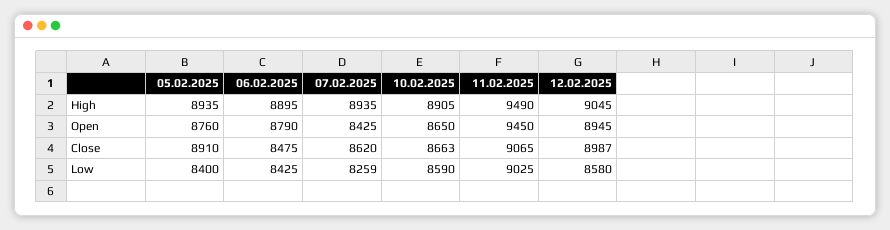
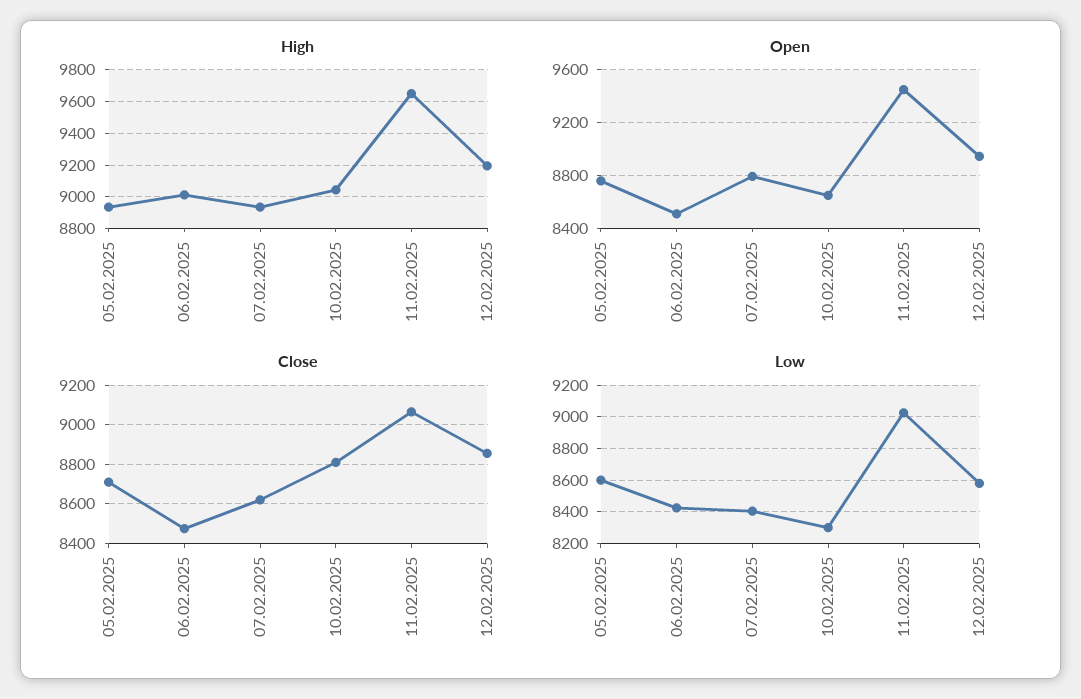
  {
    "High": {
      "05.02.2025": 8935,
-     "06.02.2025": 8895,
+     "06.02.2025": 9000,
      "07.02.2025": 8935,
-     "10.02.2025": 8905,
+     "10.02.2025": 9050,
-     "11.02.2025": 9490,
+     "11.02.2025": 9650,
-     "12.02.2025": 9045
+     "12.02.2025": 9200
    },
    "Open": {
      "05.02.2025": 8760,
-     "06.02.2025": 8790,
+     "06.02.2025": 8500,
-     "07.02.2025": 8425,
+     "07.02.2025": 8800,
      "10.02.2025": 8650,
      "11.02.2025": 9450,
      "12.02.2025": 8945
    },
    "Close": {
-     "05.02.2025": 8910,
+     "05.02.2025": 8700,
      "06.02.2025": 8475,
      "07.02.2025": 8620,
-     "10.02.2025": 8663,
+     "10.02.2025": 8800,
      "11.02.2025": 9065,
-     "12.02.2025": 8987
+     "12.02.2025": 8850
    },
    "Low": {
-     "05.02.2025": 8400,
+     "05.02.2025": 8600,
      "06.02.2025": 8425,
-     "07.02.2025": 8259,
+     "07.02.2025": 8400,
-     "10.02.2025": 8590,
+     "10.02.2025": 8300,
      "11.02.2025": 9025,
      "12.02.2025": 8580
    }
  }

